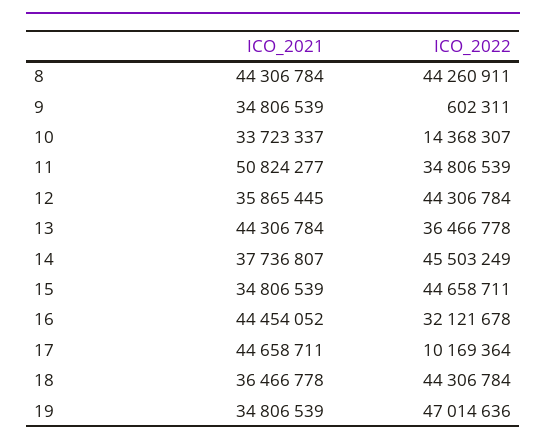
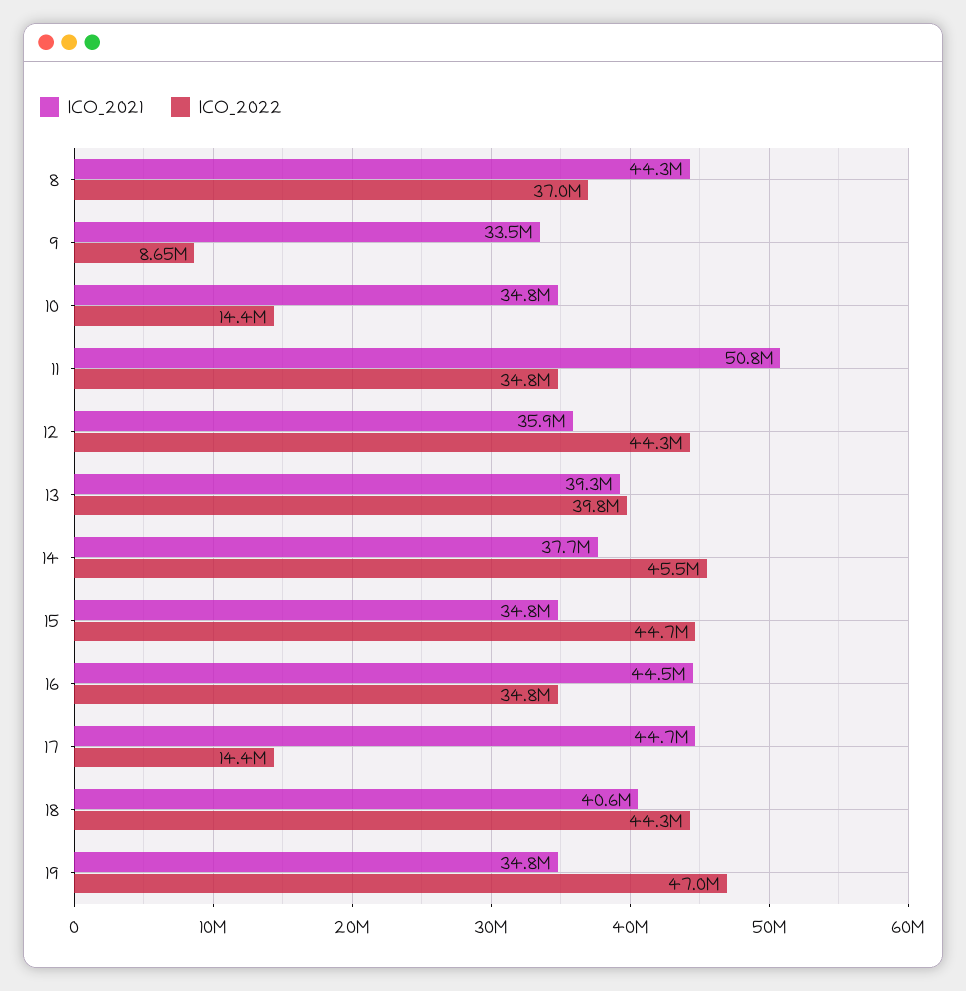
  {
    "ICO_2021": {
      "8": 44306784,
-     "9": 34806539,
+     "9": 33500000,
-     "10": 33723337,
+     "10": 34800000,
      "11": 50824277,
      "12": 35865445,
-     "13": 44306784,
+     "13": 39300000,
      "14": 37736807,
      "15": 34806539,
      "16": 44454052,
      "17": 44658711,
-     "18": 36466778,
+     "18": 40600000,
      "19": 34806539
    },
    "ICO_2022": {
-     "8": 44260911,
+     "8": 37000000,
-     "9": 602311,
+     "9": 8650000,
      "10": 14368307,
      "11": 34806539,
      "12": 44306784,
-     "13": 36466778,
+     "13": 39800000,
      "14": 45503249,
      "15": 44658711,
-     "16": 32121678,
+     "16": 34800000,
-     "17": 10169364,
+     "17": 14400000,
      "18": 44306784,
      "19": 47014636
    }
  }

